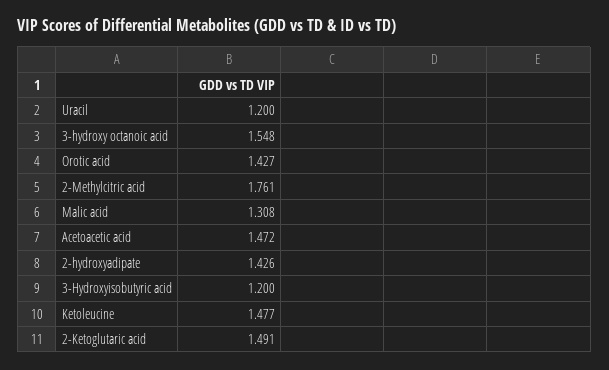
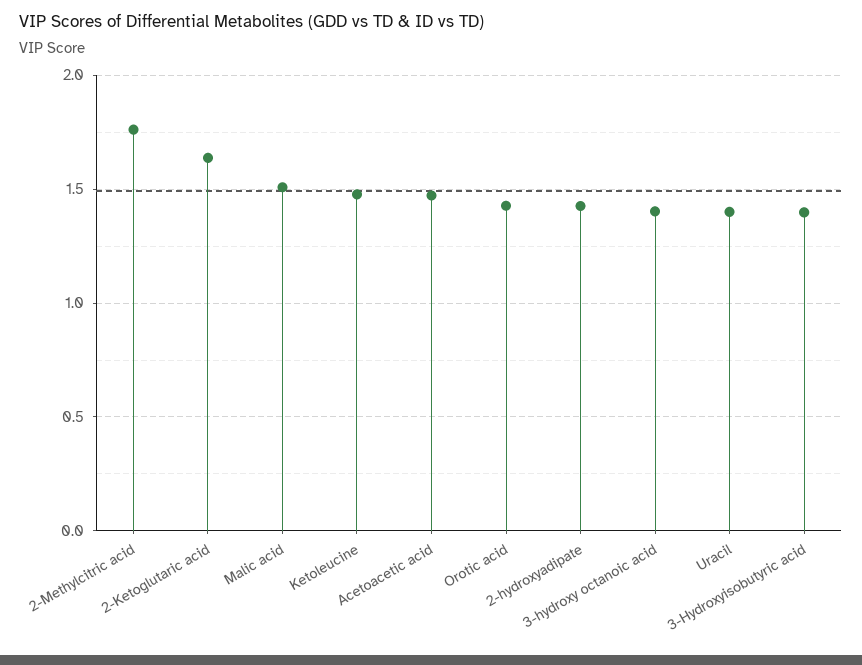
  {
-   "Uracil": 1.2,
+   "Uracil": 1.4,
-   "3-hydroxy octanoic acid": 1.548,
+   "3-hydroxy octanoic acid": 1.4,
    "Orotic acid": 1.427,
    "2-Methylcitric acid": 1.761,
-   "Malic acid": 1.308,
+   "Malic acid": 1.5,
    "Acetoacetic acid": 1.472,
    "2-hydroxyadipate": 1.426,
-   "3-Hydroxyisobutyric acid": 1.2,
+   "3-Hydroxyisobutyric acid": 1.4,
    "Ketoleucine": 1.477,
-   "2-Ketoglutaric acid": 1.491
+   "2-Ketoglutaric acid": 1.65
  }

